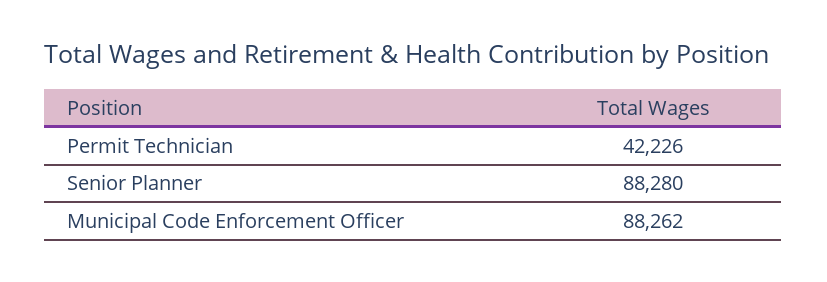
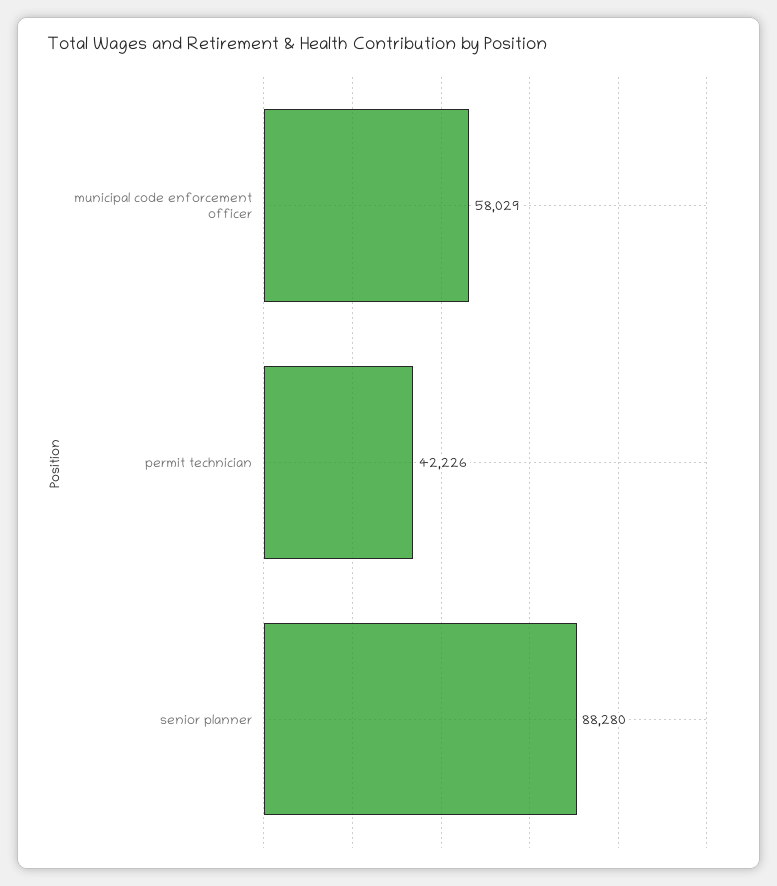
  {
    "Permit Technician": 42226,
    "Senior Planner": 88280,
-   "Municipal Code Enforcement Officer": 88262
+   "Municipal Code Enforcement Officer": 58029
  }

